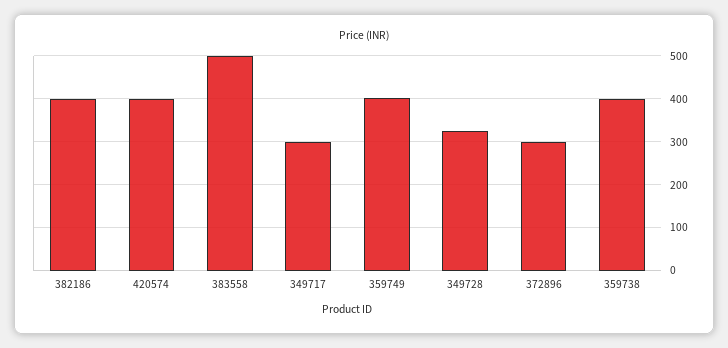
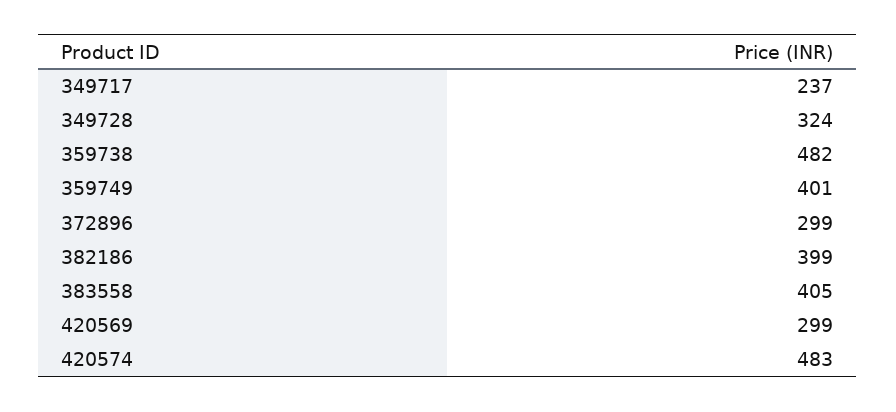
  {
    "382186": 399,
-   "420574": 400,
+   "420574": 483,
-   "383558": 500,
+   "383558": 405,
-   "349717": 300,
+   "349717": 237,
    "359749": 401,
    "349728": 324,
    "372896": 299,
-   "359738": 400
+   "359738": 482,
+   "420569": 299
  }

